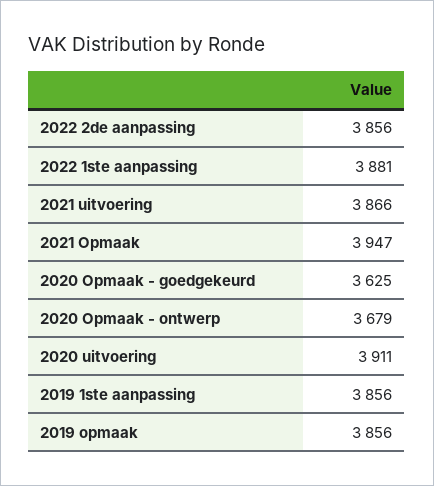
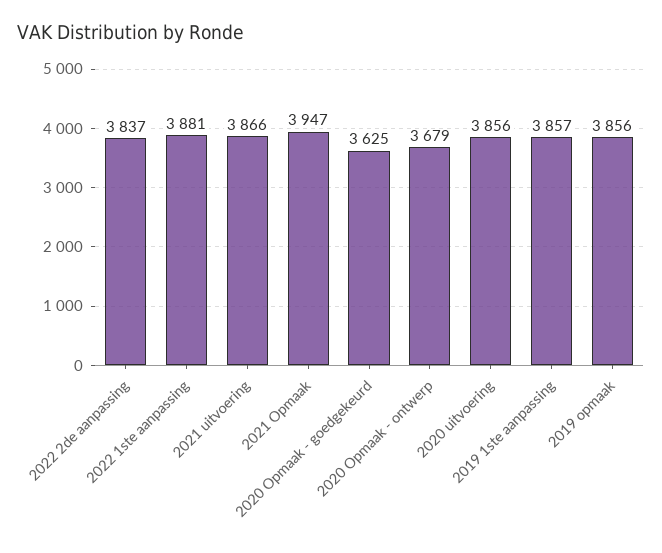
  {
-   "2022 2de aanpassing": 3856,
+   "2022 2de aanpassing": 3837,
    "2022 1ste aanpassing": 3881,
    "2021 uitvoering": 3866,
    "2021 Opmaak": 3947,
    "2020 Opmaak - goedgekeurd": 3625,
    "2020 Opmaak - ontwerp": 3679,
-   "2020 uitvoering": 3911,
+   "2020 uitvoering": 3856,
-   "2019 1ste aanpassing": 3856,
+   "2019 1ste aanpassing": 3857,
    "2019 opmaak": 3856
  }

